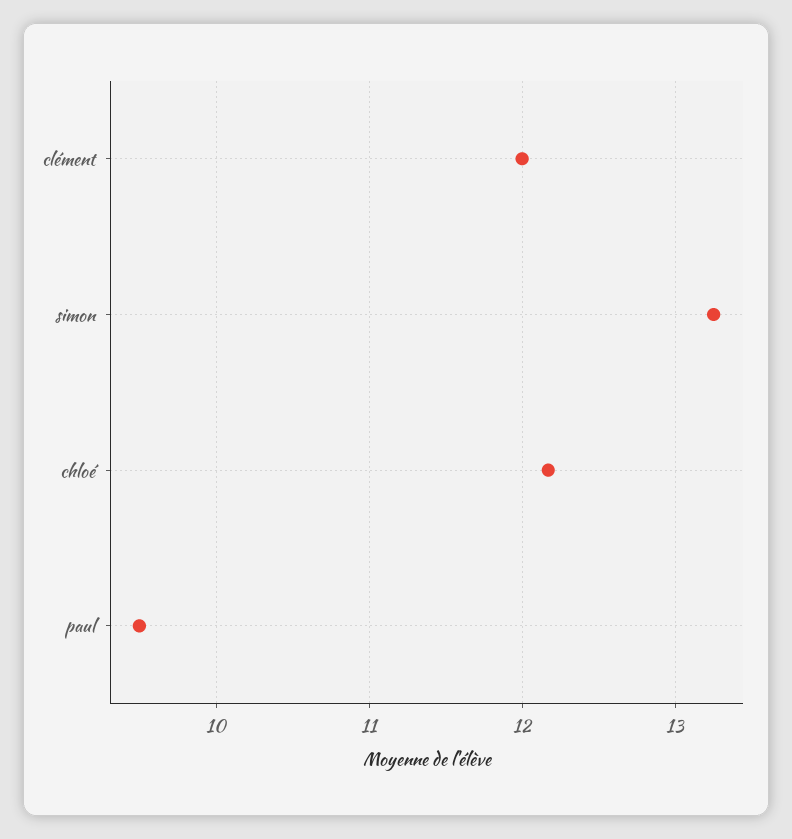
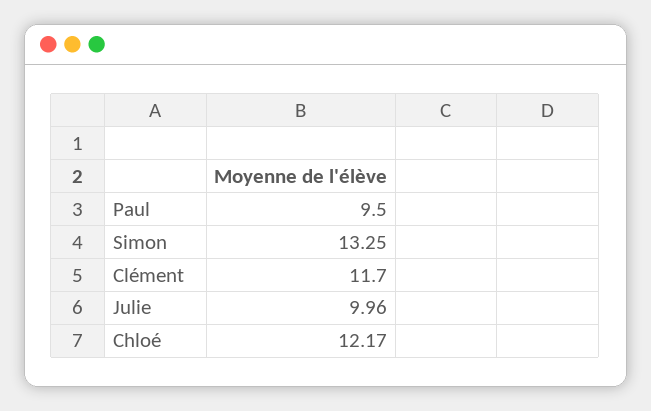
  {
-   "clément": 12,
+   "clément": 11.7,
    "simon": 13.25,
    "chloé": 12.17,
-   "paul": 9.5
+   "paul": 9.5,
+   "Julie": 9.96
  }

